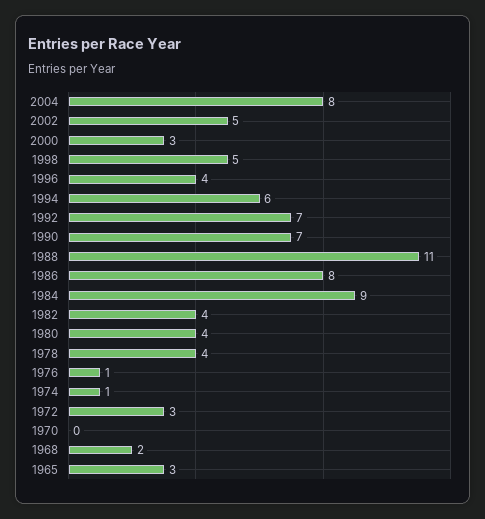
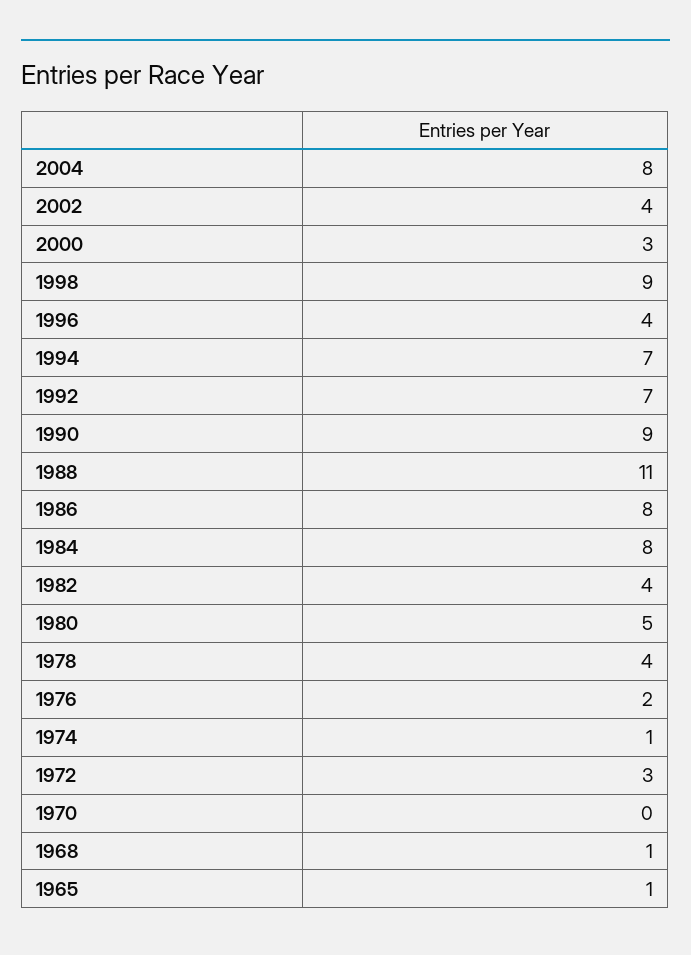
  {
    "2004": 8,
-   "2002": 5,
+   "2002": 4,
    "2000": 3,
-   "1998": 5,
+   "1998": 9,
    "1996": 4,
-   "1994": 6,
+   "1994": 7,
    "1992": 7,
-   "1990": 7,
+   "1990": 9,
    "1988": 11,
    "1986": 8,
-   "1984": 9,
+   "1984": 8,
    "1982": 4,
-   "1980": 4,
+   "1980": 5,
    "1978": 4,
-   "1976": 1,
+   "1976": 2,
    "1974": 1,
    "1972": 3,
    "1970": 0,
-   "1968": 2,
+   "1968": 1,
-   "1965": 3
+   "1965": 1
  }

